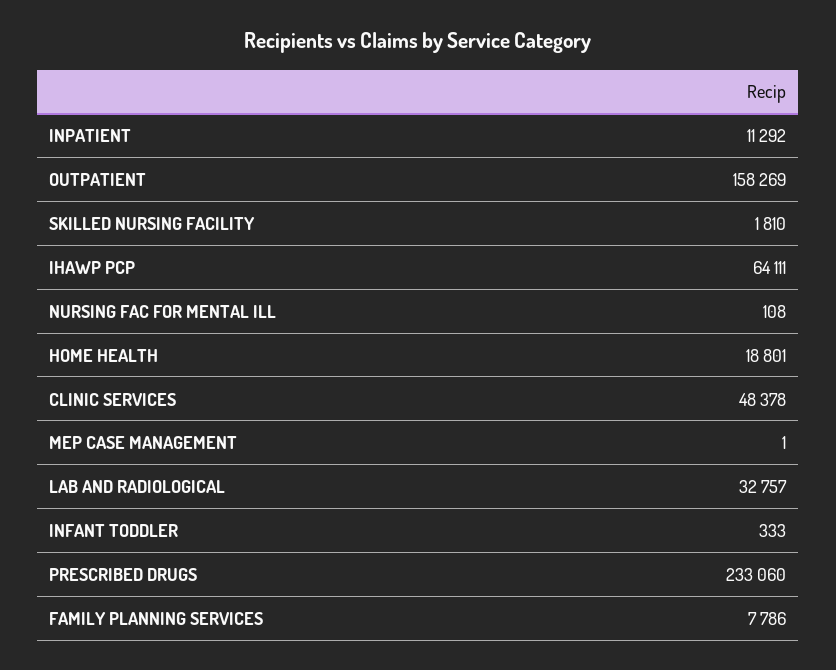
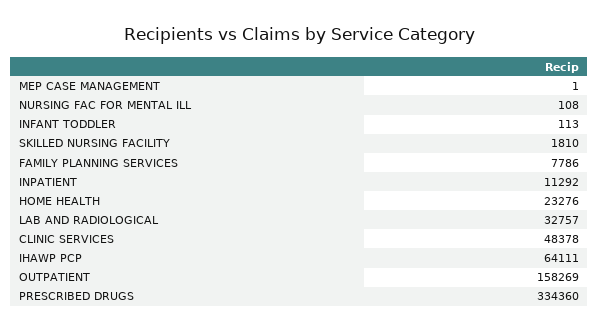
  {
    "INPATIENT": 11292,
    "OUTPATIENT": 158269,
    "SKILLED NURSING FACILITY": 1810,
    "IHAWP PCP": 64111,
    "NURSING FAC FOR MENTAL ILL": 108,
-   "HOME HEALTH": 18801,
+   "HOME HEALTH": 23276,
    "CLINIC SERVICES": 48378,
    "MEP CASE MANAGEMENT": 1,
    "LAB AND RADIOLOGICAL": 32757,
-   "INFANT TODDLER": 333,
+   "INFANT TODDLER": 113,
-   "PRESCRIBED DRUGS": 233060,
+   "PRESCRIBED DRUGS": 334360,
    "FAMILY PLANNING SERVICES": 7786
  }

